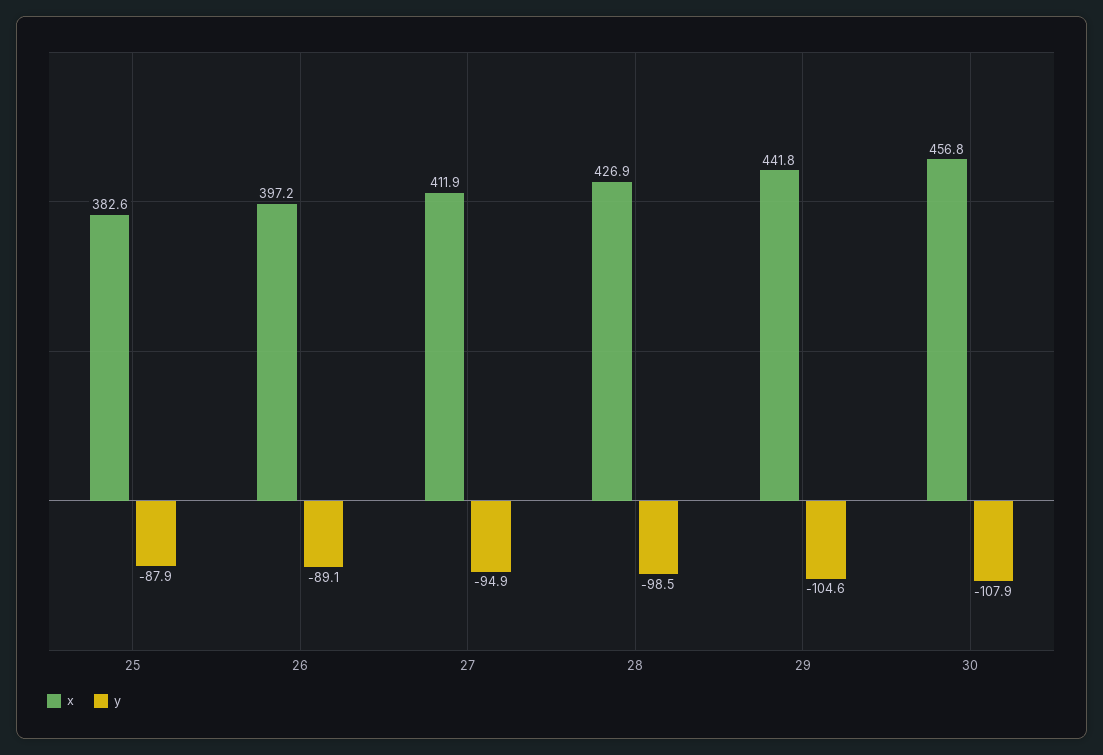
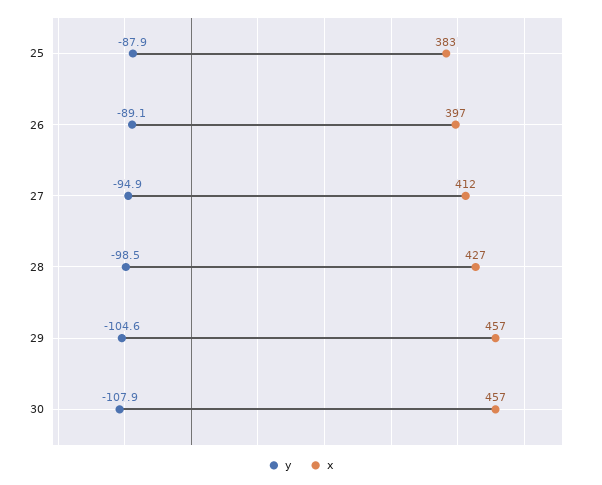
  {
    "x": {
      "25": 382.6,
      "26": 397.2,
      "27": 411.9,
      "28": 426.9,
-     "29": 441.8,
+     "29": 457,
      "30": 456.8
    },
    "y": {
      "25": -87.9,
      "26": -89.1,
      "27": -94.9,
      "28": -98.5,
      "29": -104.6,
      "30": -107.9
    }
  }

